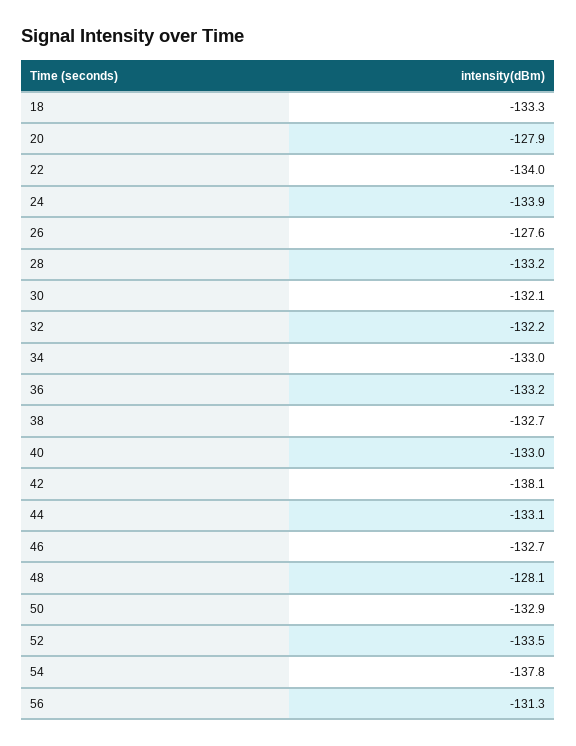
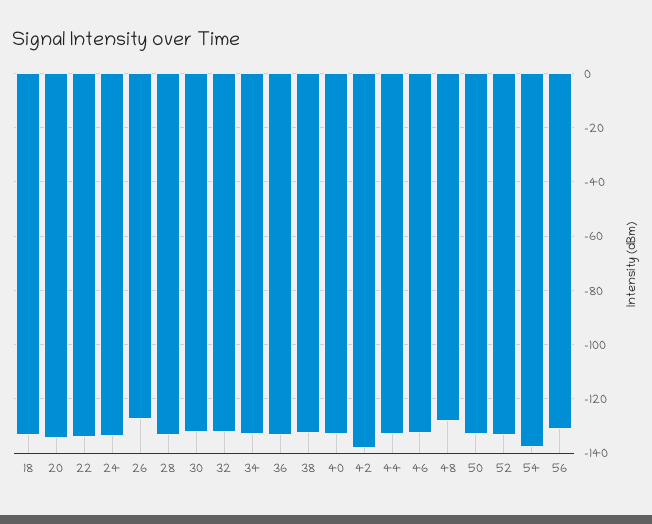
  {
    "18": -133.3,
-   "20": -127.9,
+   "20": -135,
    "22": -134,
    "24": -133.9,
    "26": -127.6,
    "28": -133.2,
    "30": -132.1,
    "32": -132.2,
    "34": -133,
    "36": -133.2,
    "38": -132.7,
    "40": -133,
    "42": -138.1,
    "44": -133.1,
    "46": -132.7,
    "48": -128.1,
    "50": -132.9,
    "52": -133.5,
    "54": -137.8,
    "56": -131.3
  }

